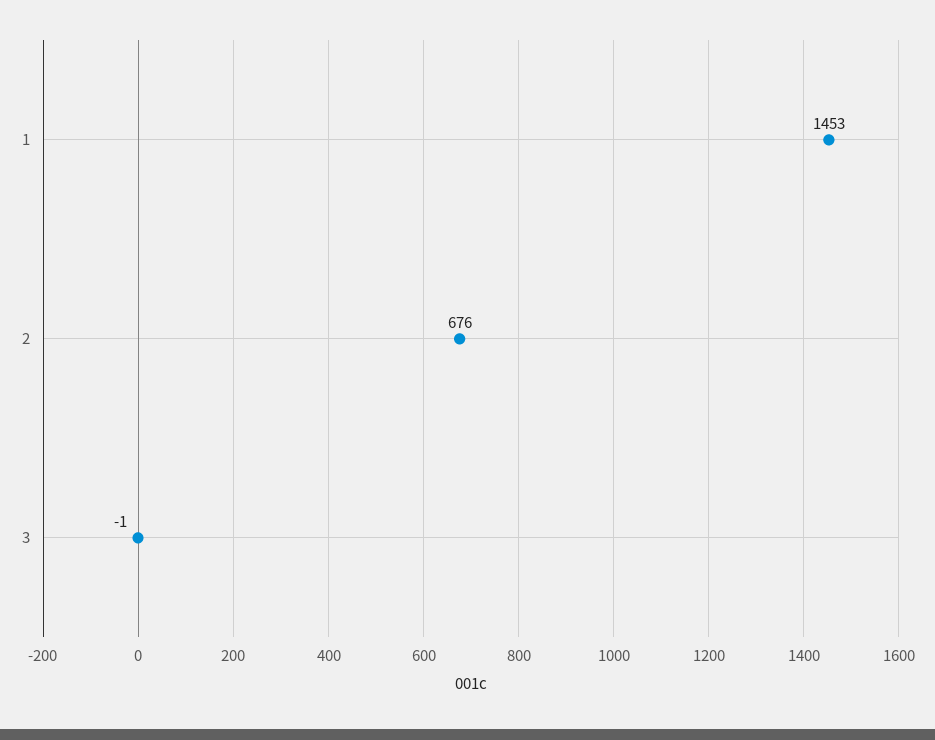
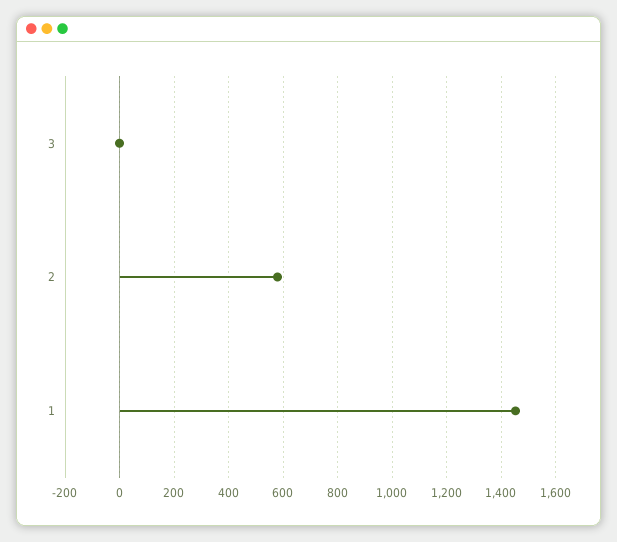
  {
    "1": 1453,
-   "2": 676,
+   "2": 575,
    "3": -1
  }

